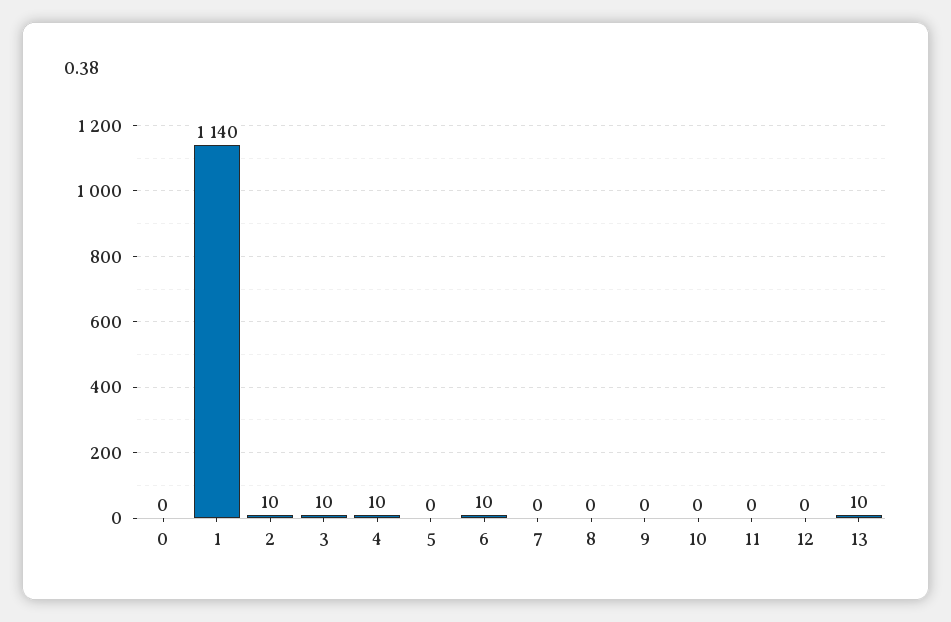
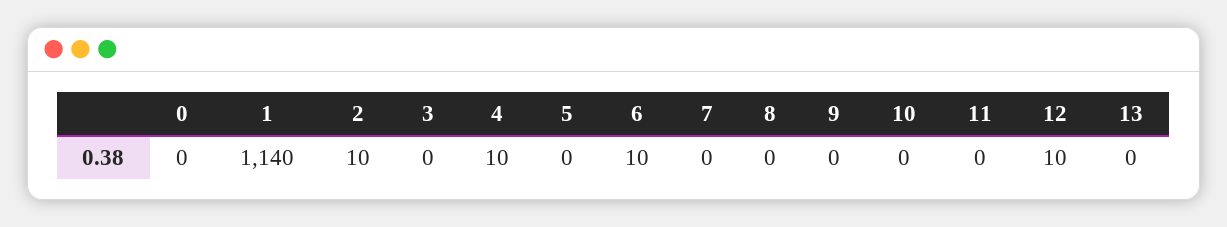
  {
    "0": 0,
    "1": 1140,
    "2": 10,
-   "3": 10,
+   "3": 0,
    "4": 10,
    "5": 0,
    "6": 10,
    "7": 0,
    "8": 0,
    "9": 0,
    "10": 0,
    "11": 0,
-   "12": 0,
+   "12": 10,
-   "13": 10
+   "13": 0
  }

